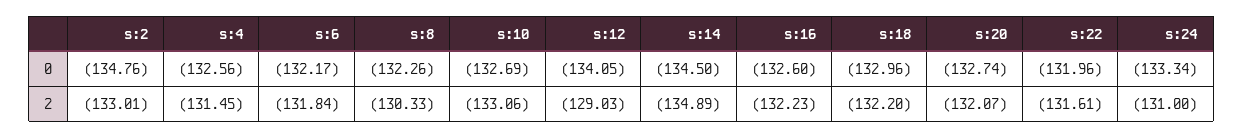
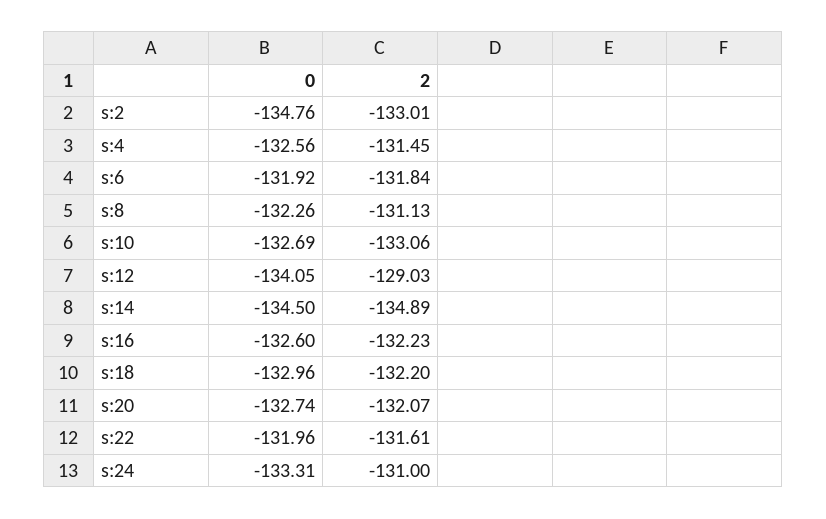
  {
    "s:2": {
      "0": -134.76,
      "2": -133.01
    },
    "s:4": {
      "0": -132.56,
      "2": -131.45
    },
    "s:6": {
-     "0": -132.17,
+     "0": -131.92,
      "2": -131.84
    },
    "s:8": {
      "0": -132.26,
-     "2": -130.33
+     "2": -131.13
    },
    "s:10": {
      "0": -132.69,
      "2": -133.06
    },
    "s:12": {
      "0": -134.05,
      "2": -129.03
    },
    "s:14": {
      "0": -134.5,
      "2": -134.89
    },
    "s:16": {
      "0": -132.6,
      "2": -132.23
    },
    "s:18": {
      "0": -132.96,
      "2": -132.2
    },
    "s:20": {
      "0": -132.74,
      "2": -132.07
    },
    "s:22": {
      "0": -131.96,
      "2": -131.61
    },
    "s:24": {
-     "0": -133.34,
+     "0": -133.31,
      "2": -131
    }
  }

